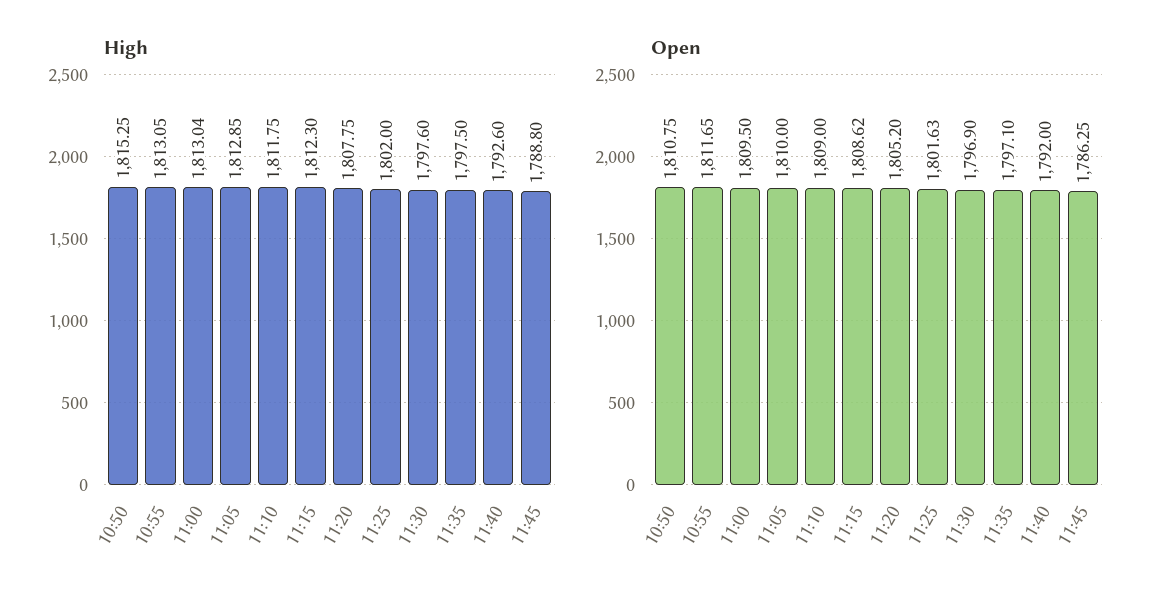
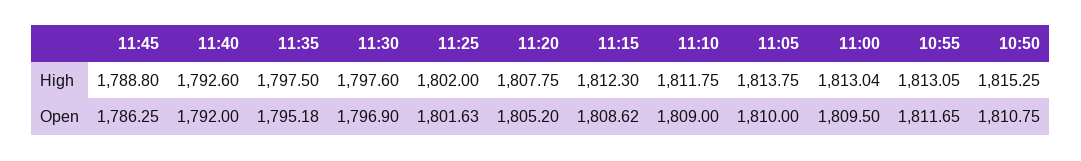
  {
    "High": {
      "10:50": 1815.25,
      "10:55": 1813.05,
      "11:00": 1813.04,
-     "11:05": 1812.85,
+     "11:05": 1813.75,
      "11:10": 1811.75,
      "11:15": 1812.3,
      "11:20": 1807.75,
      "11:25": 1802,
      "11:30": 1797.6,
      "11:35": 1797.5,
      "11:40": 1792.6,
      "11:45": 1788.8
    },
    "Open": {
      "10:50": 1810.75,
      "10:55": 1811.65,
      "11:00": 1809.5,
      "11:05": 1810,
      "11:10": 1809,
      "11:15": 1808.62,
      "11:20": 1805.2,
      "11:25": 1801.63,
      "11:30": 1796.9,
-     "11:35": 1797.1,
+     "11:35": 1795.18,
      "11:40": 1792,
      "11:45": 1786.25
    }
  }

